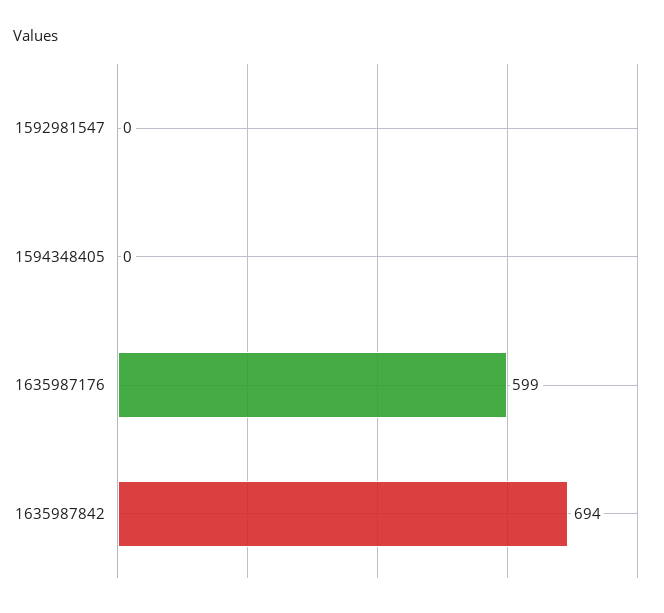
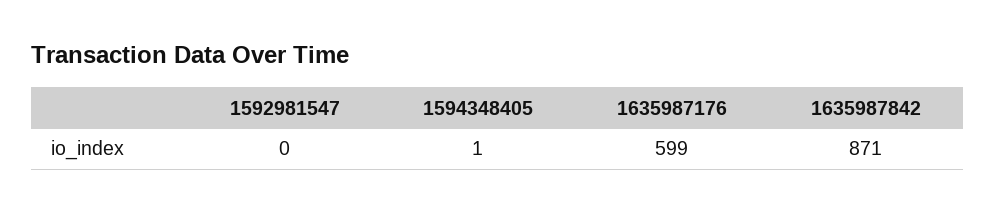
  {
    "1592981547": 0,
-   "1594348405": 0,
+   "1594348405": 1,
    "1635987176": 599,
-   "1635987842": 694
+   "1635987842": 871
  }

